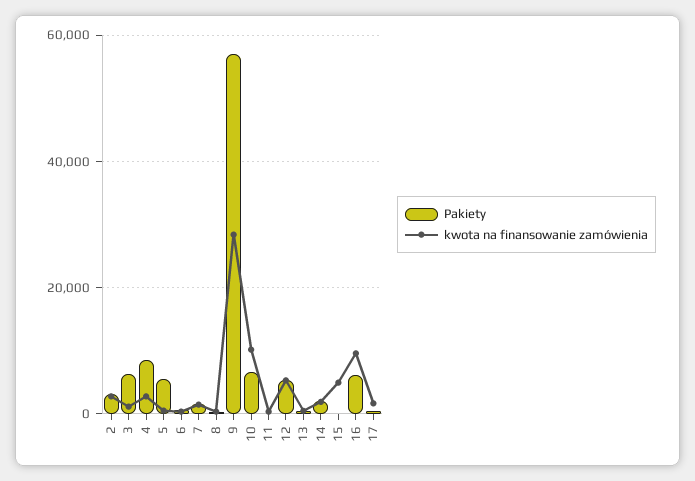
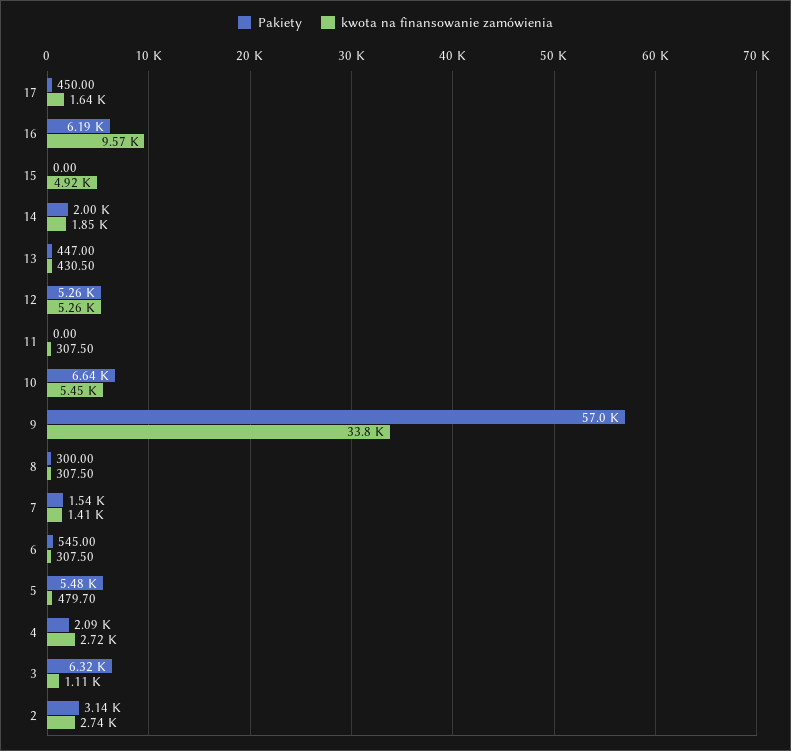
  {
    "Pakiety": {
      "2": 3140,
      "3": 6320,
-     "4": 8000,
+     "4": 2090,
      "5": 5480,
      "6": 545,
      "7": 1540,
      "8": 300,
      "9": 57000,
      "10": 6640,
      "11": 0,
      "12": 5260,
      "13": 447,
      "14": 2000,
      "15": 0,
      "16": 6190,
      "17": 450
    },
    "kwota na finansowanie zamówienia": {
      "2": 2740,
      "3": 1110,
      "4": 2720,
      "5": 479.7,
      "6": 307.5,
      "7": 1410,
      "8": 307.5,
-     "9": 28000,
+     "9": 33800,
-     "10": 10000,
+     "10": 5450,
      "11": 307.5,
      "12": 5260,
      "13": 430.5,
      "14": 1850,
      "15": 4920,
      "16": 9570,
      "17": 1640
    }
  }

